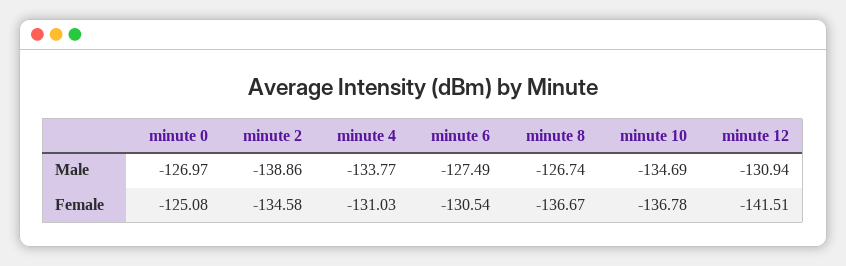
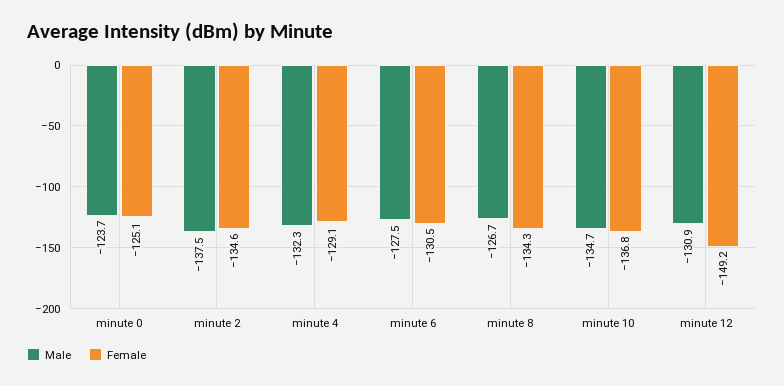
  {
    "Male": {
-     "minute 0": -126.97,
+     "minute 0": -123.7,
-     "minute 2": -138.86,
+     "minute 2": -137.5,
-     "minute 4": -133.77,
+     "minute 4": -132.3,
      "minute 6": -127.49,
      "minute 8": -126.74,
      "minute 10": -134.69,
      "minute 12": -130.94
    },
    "Female": {
      "minute 0": -125.08,
      "minute 2": -134.58,
-     "minute 4": -131.03,
+     "minute 4": -129.1,
      "minute 6": -130.54,
-     "minute 8": -136.67,
+     "minute 8": -134.3,
      "minute 10": -136.78,
-     "minute 12": -141.51
+     "minute 12": -149.2
    }
  }

